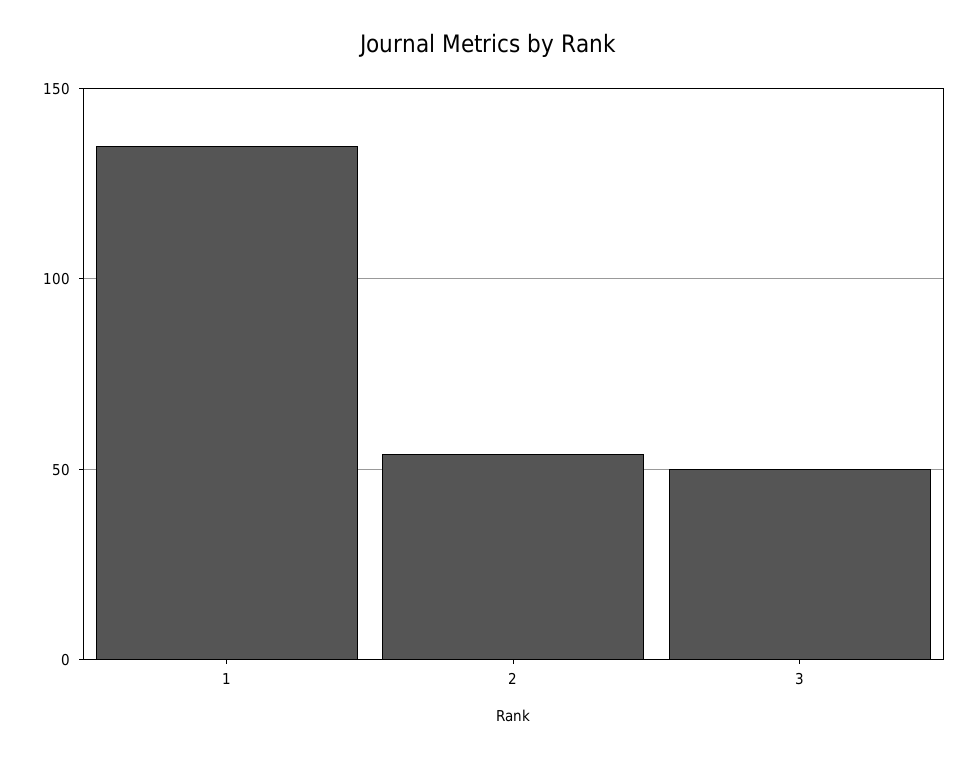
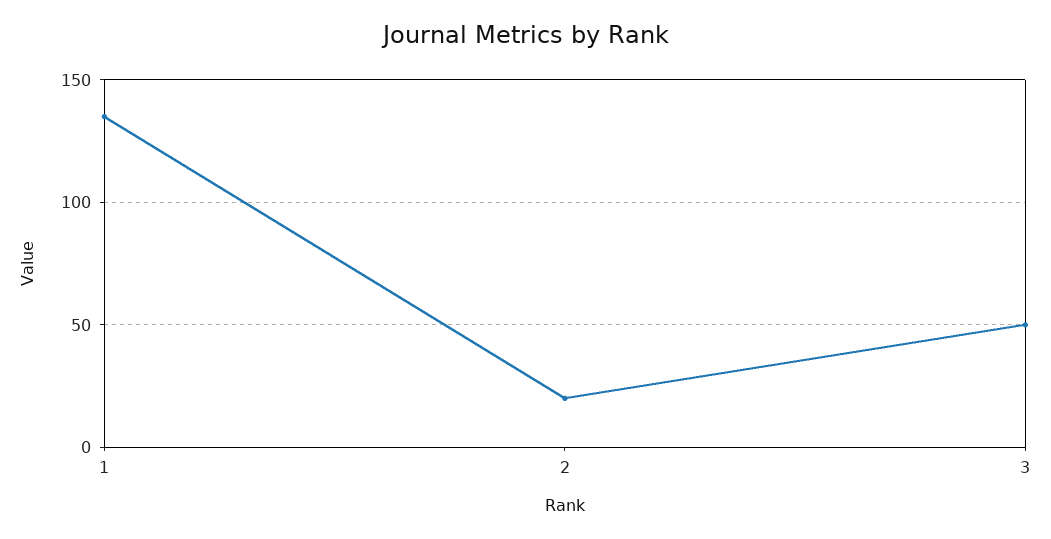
  {
    "1": 135,
-   "2": 55,
+   "2": 20,
    "3": 50
  }

